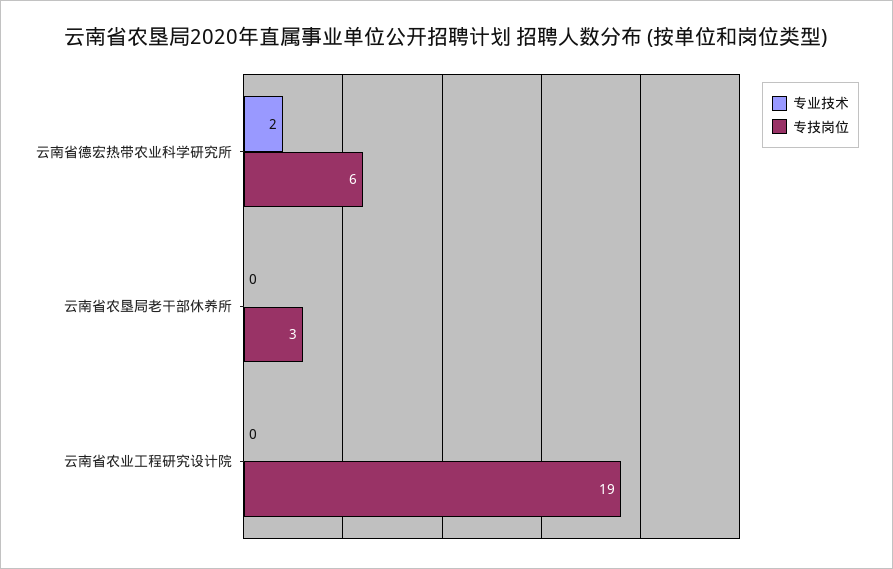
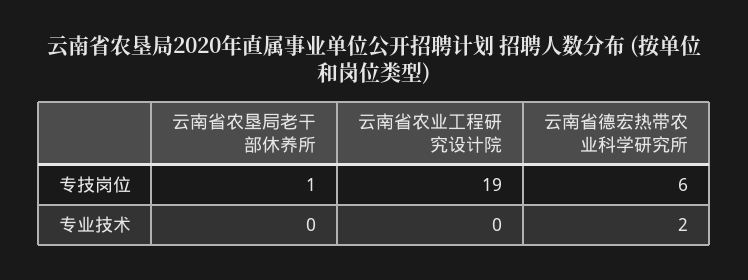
  {
    "专业技术": {
      "云南省德宏热带农业科学研究所": 2,
      "云南省农垦局老干部休养所": 0,
      "云南省农业工程研究设计院": 0
    },
    "专技岗位": {
      "云南省德宏热带农业科学研究所": 6,
-     "云南省农垦局老干部休养所": 3,
+     "云南省农垦局老干部休养所": 1,
      "云南省农业工程研究设计院": 19
    }
  }

